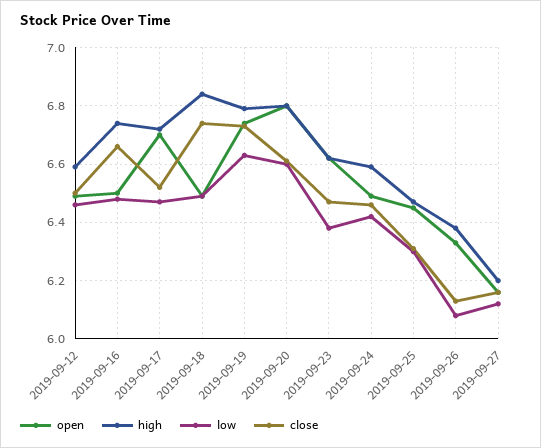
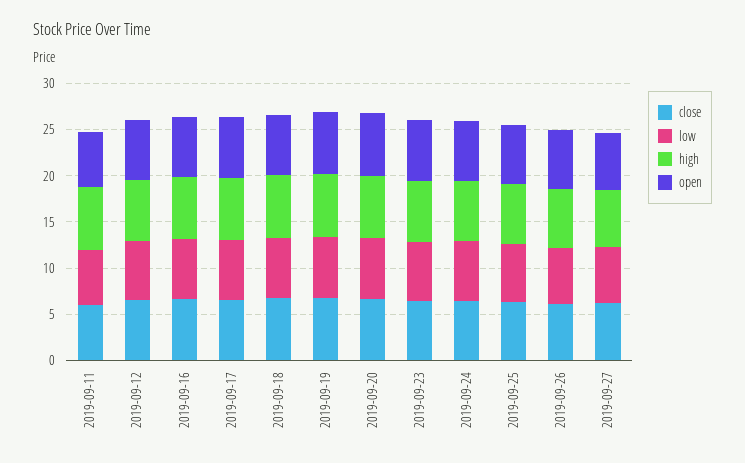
  {
    "open": {
      "2019-09-12": 6.5,
      "2019-09-16": 6.5,
      "2019-09-17": 6.7,
      "2019-09-18": 6.5,
      "2019-09-19": 6.75,
      "2019-09-20": 6.8,
      "2019-09-23": 6.6,
      "2019-09-24": 6.5,
      "2019-09-25": 6.45,
      "2019-09-26": 6.35,
-     "2019-09-27": 6.15
+     "2019-09-27": 6.15,
+     "2019-09-11": 6
    },
    "high": {
      "2019-09-12": 6.6,
      "2019-09-16": 6.75,
      "2019-09-17": 6.7,
      "2019-09-18": 6.85,
      "2019-09-19": 6.8,
      "2019-09-20": 6.8,
      "2019-09-23": 6.6,
      "2019-09-24": 6.6,
      "2019-09-25": 6.45,
      "2019-09-26": 6.4,
-     "2019-09-27": 6.2
+     "2019-09-27": 6.2,
+     "2019-09-11": 7
    },
    "low": {
      "2019-09-12": 6.45,
      "2019-09-16": 6.5,
      "2019-09-17": 6.45,
      "2019-09-18": 6.5,
      "2019-09-19": 6.65,
      "2019-09-20": 6.6,
      "2019-09-23": 6.4,
      "2019-09-24": 6.4,
      "2019-09-25": 6.3,
      "2019-09-26": 6.1,
-     "2019-09-27": 6.1
+     "2019-09-27": 6.1,
+     "2019-09-11": 6
    },
    "close": {
      "2019-09-12": 6.5,
      "2019-09-16": 6.65,
      "2019-09-17": 6.5,
      "2019-09-18": 6.75,
      "2019-09-19": 6.75,
      "2019-09-20": 6.6,
      "2019-09-23": 6.45,
      "2019-09-24": 6.45,
      "2019-09-25": 6.3,
      "2019-09-26": 6.15,
-     "2019-09-27": 6.15
+     "2019-09-27": 6.15,
+     "2019-09-11": 6
    }
  }

